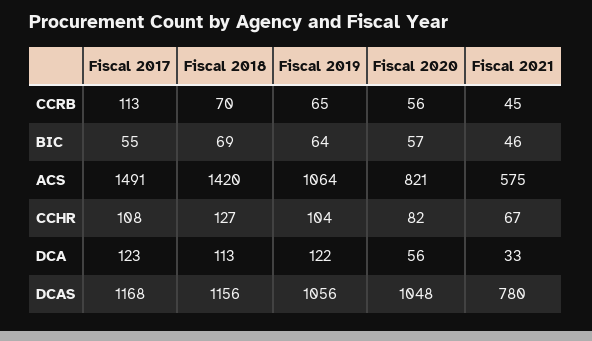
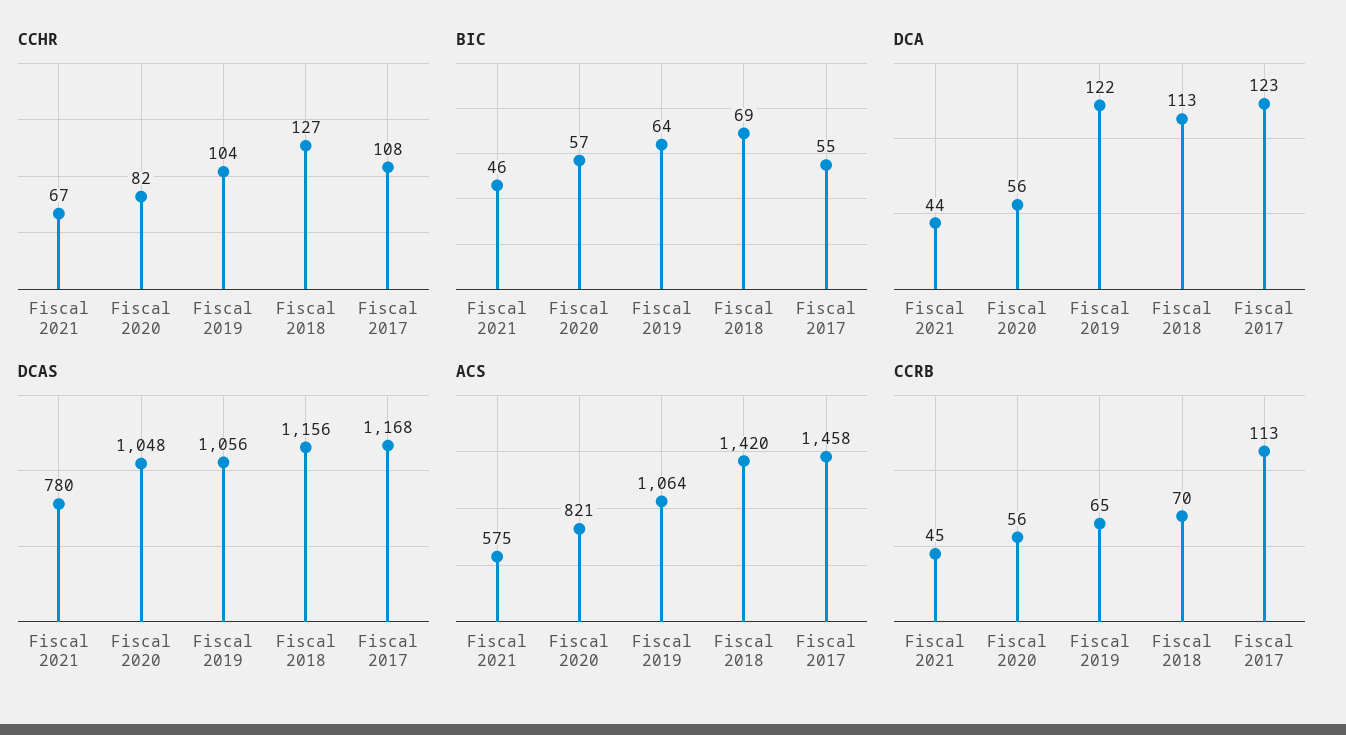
  {
    "CCRB": {
      "Fiscal 2017": 113,
      "Fiscal 2018": 70,
      "Fiscal 2019": 65,
      "Fiscal 2020": 56,
      "Fiscal 2021": 45
    },
    "BIC": {
      "Fiscal 2017": 55,
      "Fiscal 2018": 69,
      "Fiscal 2019": 64,
      "Fiscal 2020": 57,
      "Fiscal 2021": 46
    },
    "ACS": {
-     "Fiscal 2017": 1491,
+     "Fiscal 2017": 1458,
      "Fiscal 2018": 1420,
      "Fiscal 2019": 1064,
      "Fiscal 2020": 821,
      "Fiscal 2021": 575
    },
    "CCHR": {
      "Fiscal 2017": 108,
      "Fiscal 2018": 127,
      "Fiscal 2019": 104,
      "Fiscal 2020": 82,
      "Fiscal 2021": 67
    },
    "DCA": {
      "Fiscal 2017": 123,
      "Fiscal 2018": 113,
      "Fiscal 2019": 122,
      "Fiscal 2020": 56,
-     "Fiscal 2021": 33
+     "Fiscal 2021": 44
    },
    "DCAS": {
      "Fiscal 2017": 1168,
      "Fiscal 2018": 1156,
      "Fiscal 2019": 1056,
      "Fiscal 2020": 1048,
      "Fiscal 2021": 780
    }
  }

